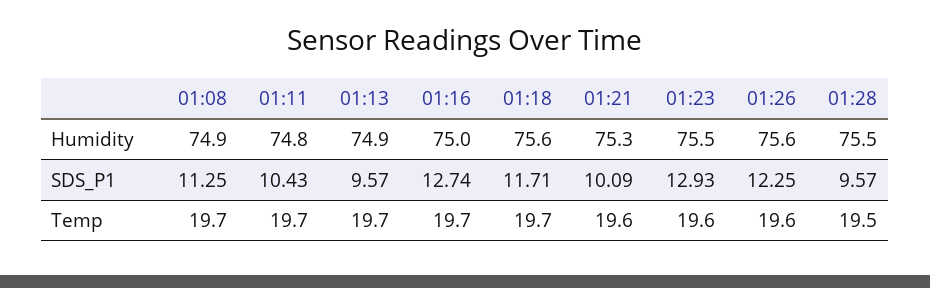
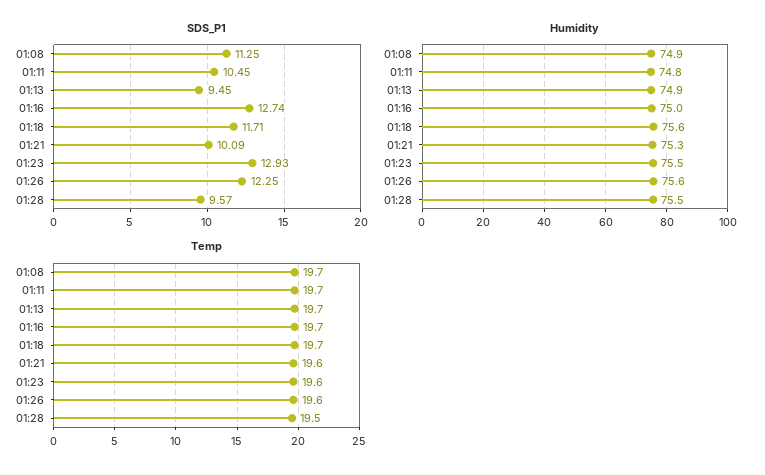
  {
    "Humidity": {
      "01:08": 74.9,
      "01:11": 74.8,
      "01:13": 74.9,
      "01:16": 75,
      "01:18": 75.6,
      "01:21": 75.3,
      "01:23": 75.5,
      "01:26": 75.6,
      "01:28": 75.5
    },
    "SDS_P1": {
      "01:08": 11.25,
-     "01:11": 10.43,
+     "01:11": 10.45,
-     "01:13": 9.57,
+     "01:13": 9.45,
      "01:16": 12.74,
      "01:18": 11.71,
      "01:21": 10.09,
      "01:23": 12.93,
      "01:26": 12.25,
      "01:28": 9.57
    },
    "Temp": {
      "01:08": 19.7,
      "01:11": 19.7,
      "01:13": 19.7,
      "01:16": 19.7,
      "01:18": 19.7,
      "01:21": 19.6,
      "01:23": 19.6,
      "01:26": 19.6,
      "01:28": 19.5
    }
  }

